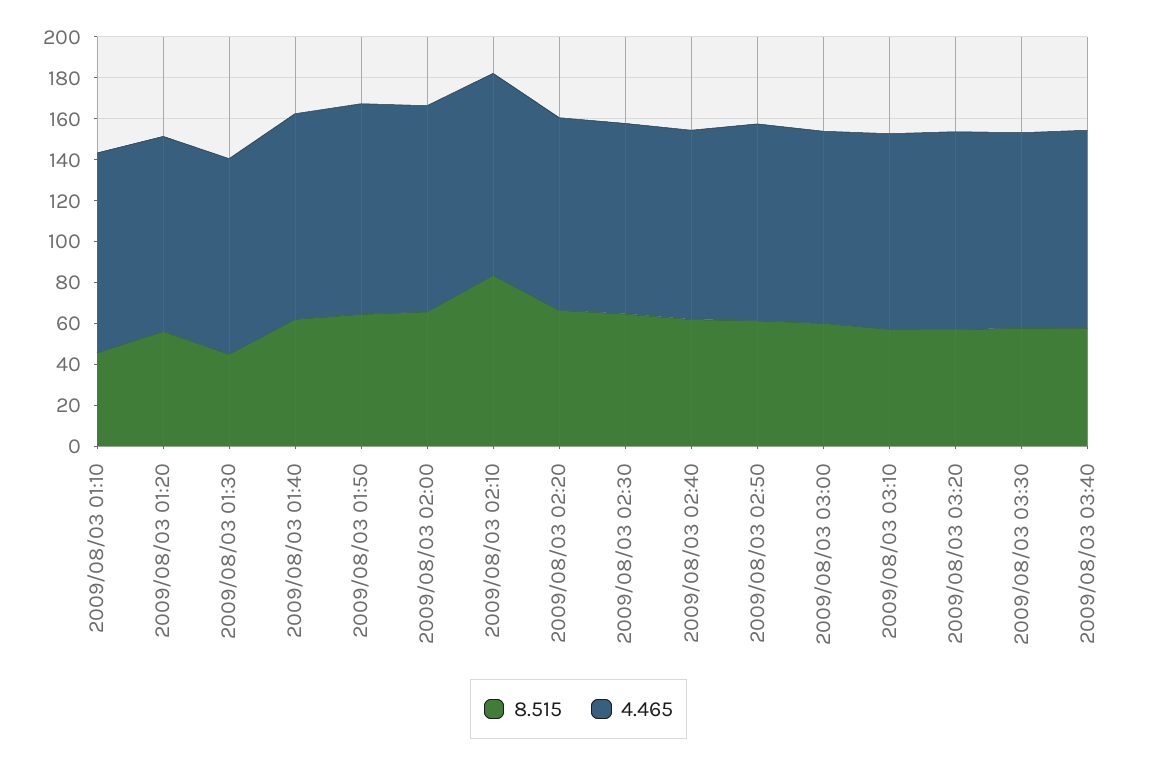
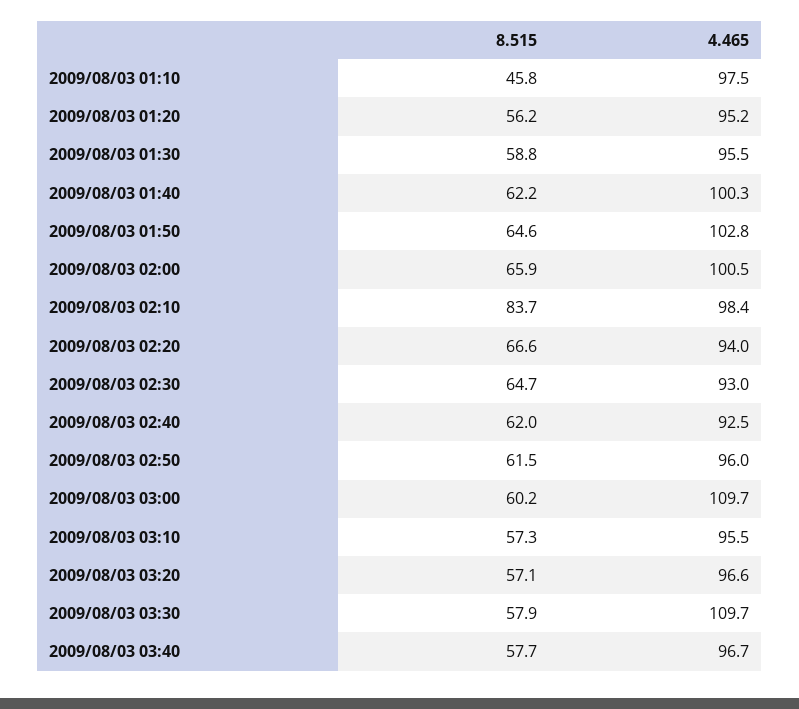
  {
    "8.515": {
      "2009/08/03 01:10": 45.8,
      "2009/08/03 01:20": 56.2,
-     "2009/08/03 01:30": 45,
+     "2009/08/03 01:30": 58.8,
      "2009/08/03 01:40": 62.2,
      "2009/08/03 01:50": 64.6,
      "2009/08/03 02:00": 65.9,
      "2009/08/03 02:10": 83.7,
      "2009/08/03 02:20": 66.6,
      "2009/08/03 02:30": 64.7,
      "2009/08/03 02:40": 62,
      "2009/08/03 02:50": 61.5,
      "2009/08/03 03:00": 60.2,
      "2009/08/03 03:10": 57.3,
      "2009/08/03 03:20": 57.1,
      "2009/08/03 03:30": 57.9,
      "2009/08/03 03:40": 57.7
    },
    "4.465": {
      "2009/08/03 01:10": 97.5,
      "2009/08/03 01:20": 95.2,
      "2009/08/03 01:30": 95.5,
      "2009/08/03 01:40": 100.3,
      "2009/08/03 01:50": 102.8,
      "2009/08/03 02:00": 100.5,
      "2009/08/03 02:10": 98.4,
      "2009/08/03 02:20": 94,
      "2009/08/03 02:30": 93,
      "2009/08/03 02:40": 92.5,
      "2009/08/03 02:50": 96,
-     "2009/08/03 03:00": 95,
+     "2009/08/03 03:00": 109.7,
      "2009/08/03 03:10": 95.5,
      "2009/08/03 03:20": 96.6,
-     "2009/08/03 03:30": 95,
+     "2009/08/03 03:30": 109.7,
      "2009/08/03 03:40": 96.7
    }
  }

